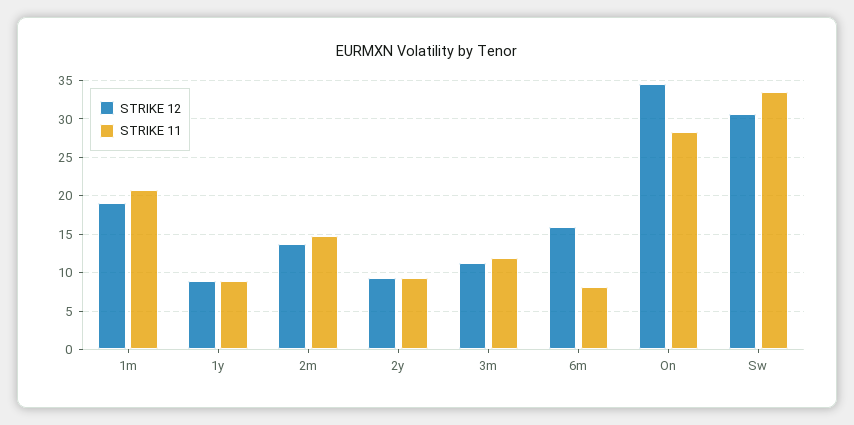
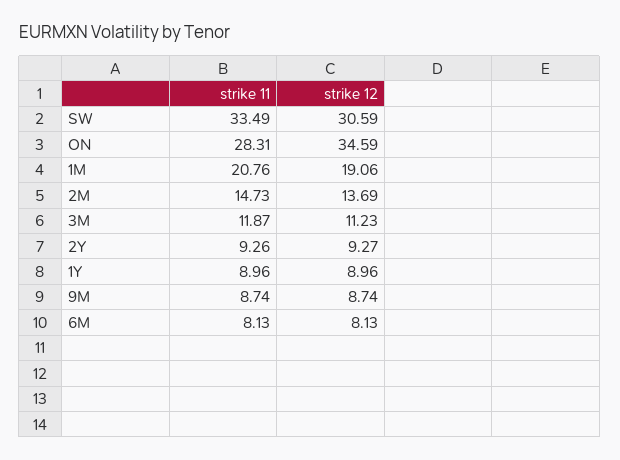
  {
    "STRIKE 12": {
      "1m": 19.06,
      "1y": 8.96,
      "2m": 13.69,
      "2y": 9.27,
      "3m": 11.23,
-     "6m": 16,
+     "6m": 8.13,
      "On": 34.59,
-     "Sw": 30.59
+     "Sw": 30.59,
+     "9M": 8.74
    },
    "STRIKE 11": {
      "1m": 20.76,
      "1y": 8.96,
      "2m": 14.73,
      "2y": 9.26,
      "3m": 11.87,
      "6m": 8.13,
      "On": 28.31,
-     "Sw": 33.49
+     "Sw": 33.49,
+     "9M": 8.74
    }
  }

